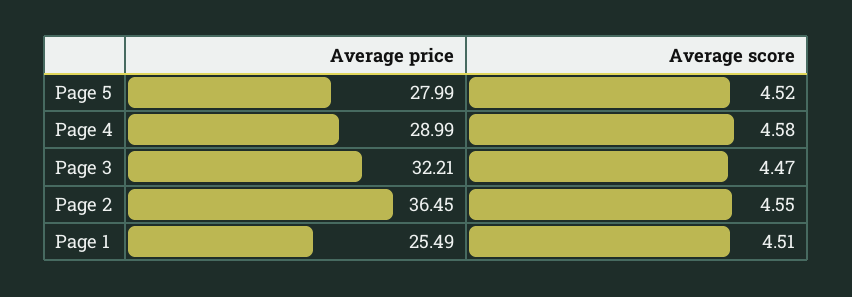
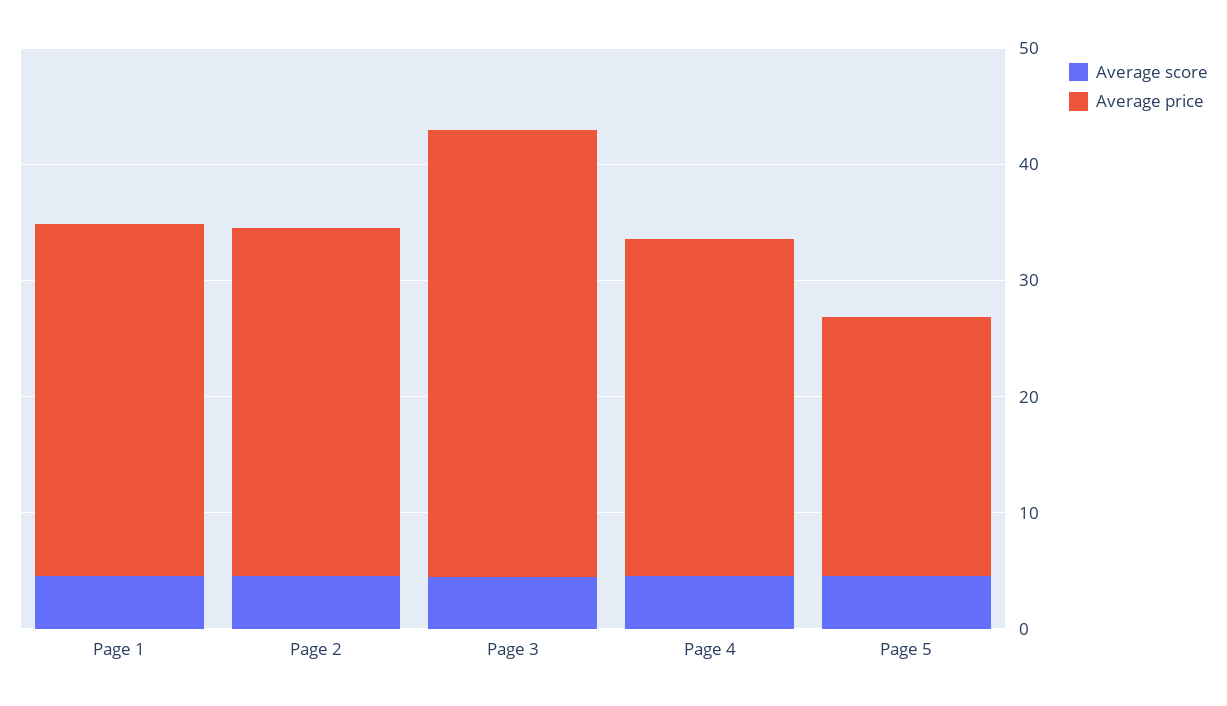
  {
    "Average price": {
-     "Page 5": 27.99,
+     "Page 5": 22,
      "Page 4": 28.99,
-     "Page 3": 32.21,
+     "Page 3": 38,
-     "Page 2": 36.45,
+     "Page 2": 30,
-     "Page 1": 25.49
+     "Page 1": 30
    },
    "Average score": {
      "Page 5": 4.52,
      "Page 4": 4.58,
      "Page 3": 4.47,
      "Page 2": 4.55,
      "Page 1": 4.51
    }
  }

